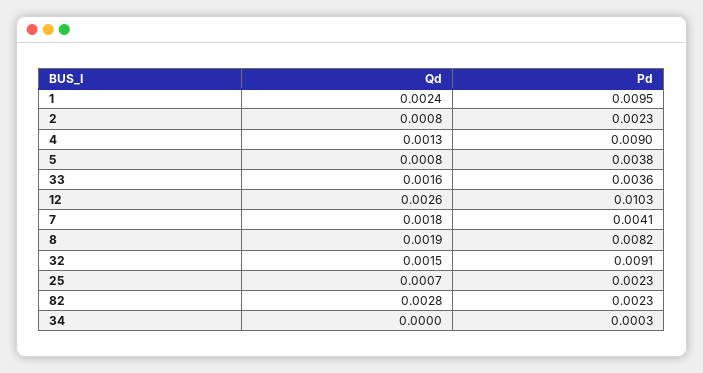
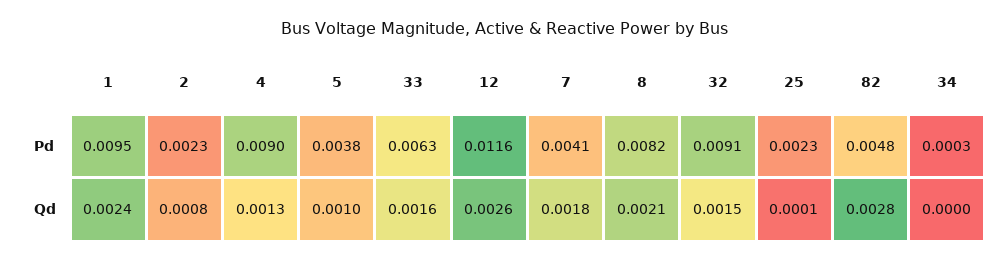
  {
    "Qd": {
      "1": 0.0024,
      "2": 0.0008,
      "4": 0.0013,
-     "5": 0.0008,
+     "5": 0.001,
      "33": 0.0016,
      "12": 0.0026,
      "7": 0.0018,
-     "8": 0.0019,
+     "8": 0.0021,
      "32": 0.0015,
-     "25": 0.0007,
+     "25": 0.0001,
      "82": 0.0028,
      "34": 0
    },
    "Pd": {
      "1": 0.0095,
      "2": 0.0023,
      "4": 0.009,
      "5": 0.0038,
-     "33": 0.0036,
+     "33": 0.0063,
-     "12": 0.0103,
+     "12": 0.0116,
      "7": 0.0041,
      "8": 0.0082,
      "32": 0.0091,
      "25": 0.0023,
-     "82": 0.0023,
+     "82": 0.0048,
      "34": 0.0003
    }
  }

